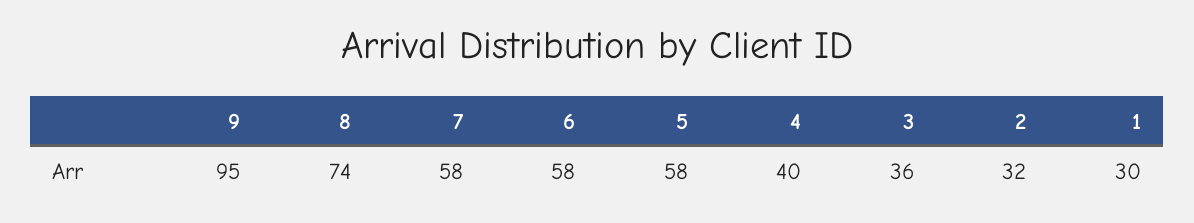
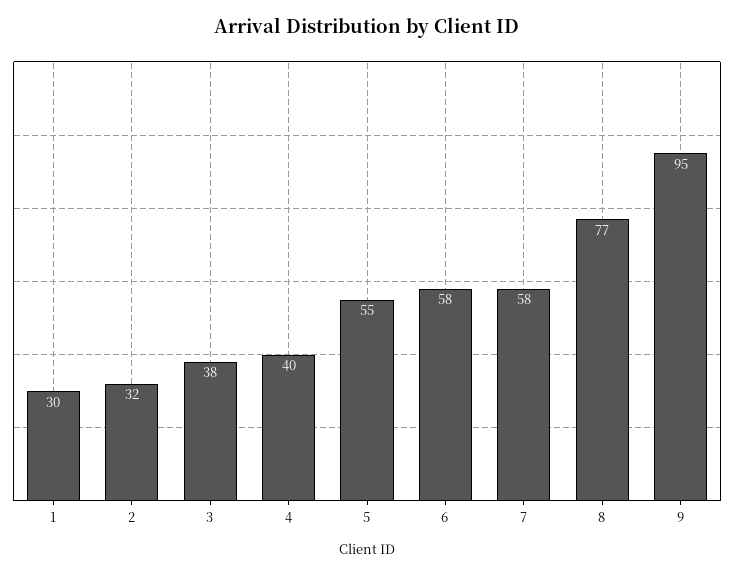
  {
    "9": 95,
-   "8": 74,
+   "8": 77,
    "7": 58,
    "6": 58,
-   "5": 58,
+   "5": 55,
    "4": 40,
-   "3": 36,
+   "3": 38,
    "2": 32,
    "1": 30
  }

